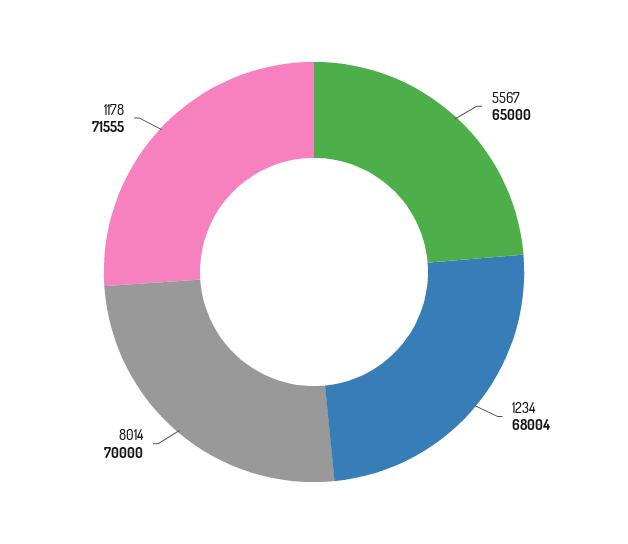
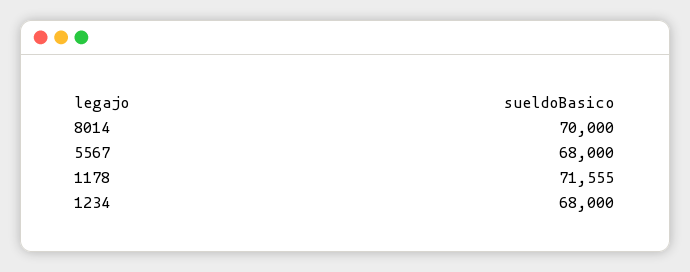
  {
-   "5567": 65000,
+   "5567": 68000,
-   "1234": 68004,
+   "1234": 68000,
    "8014": 70000,
    "1178": 71555
  }

